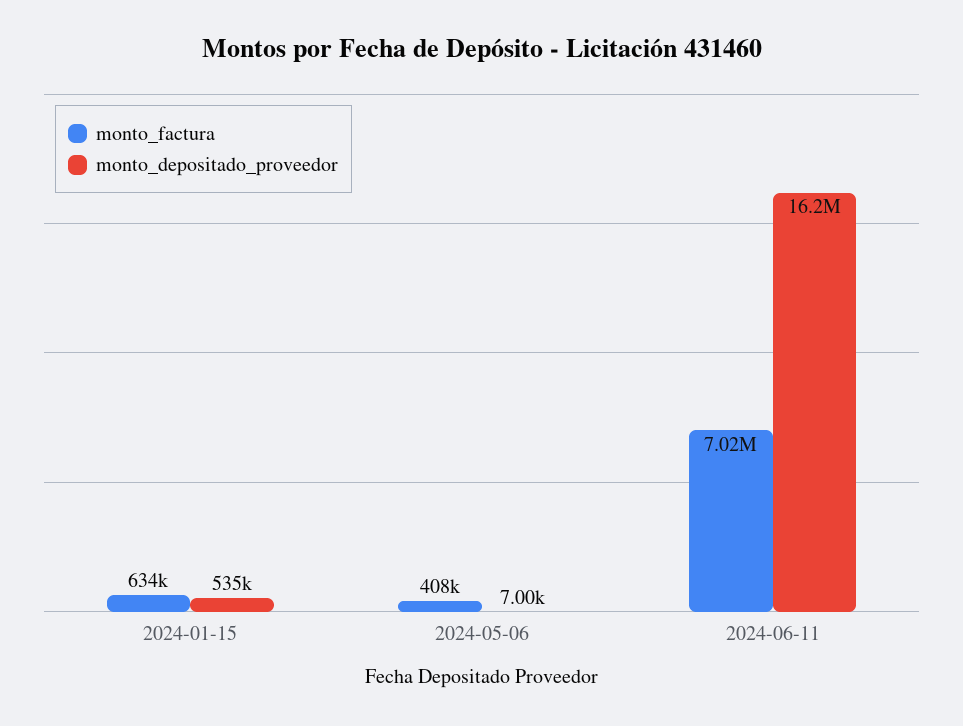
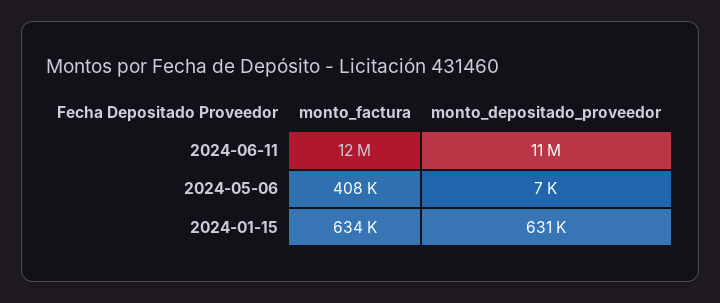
  {
    "monto_factura": {
      "2024-01-15": 634000,
      "2024-05-06": 408000,
-     "2024-06-11": 7020000
+     "2024-06-11": 12000000
    },
    "monto_depositado_proveedor": {
-     "2024-01-15": 535000,
+     "2024-01-15": 631000,
      "2024-05-06": 7000,
-     "2024-06-11": 16200000
+     "2024-06-11": 11000000
    }
  }

